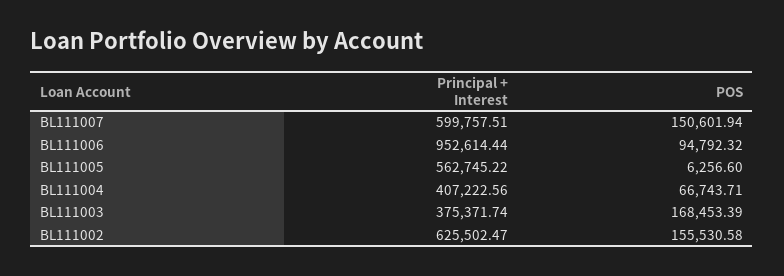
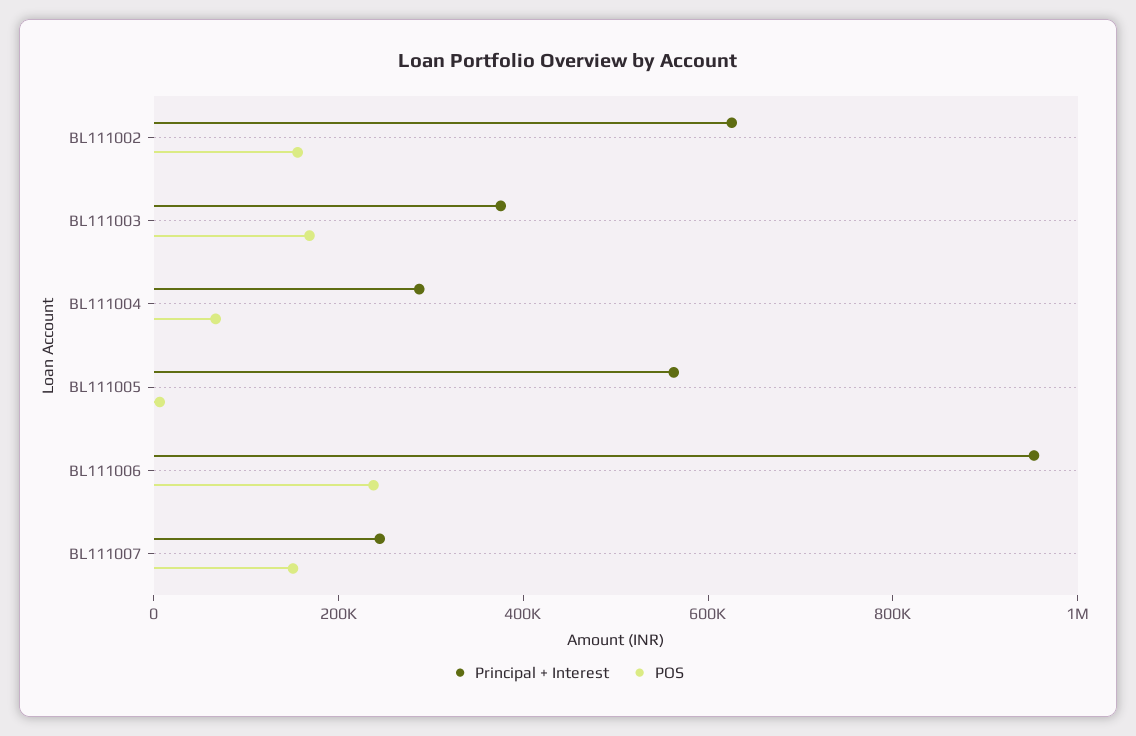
  {
    "Principal + Interest": {
-     "BL111007": 599757.51,
+     "BL111007": 250000,
      "BL111006": 952614.44,
      "BL111005": 562745.22,
-     "BL111004": 407222.56,
+     "BL111004": 300000,
      "BL111003": 375371.74,
      "BL111002": 625502.47
    },
    "POS": {
      "BL111007": 150601.94,
-     "BL111006": 94792.32,
+     "BL111006": 250000,
      "BL111005": 6256.6,
      "BL111004": 66743.71,
      "BL111003": 168453.39,
      "BL111002": 155530.58
    }
  }

